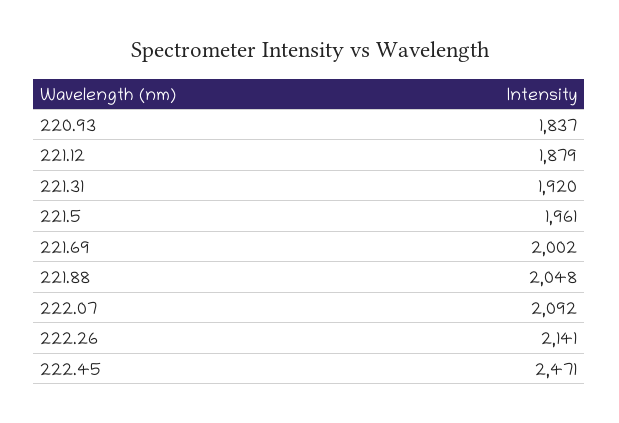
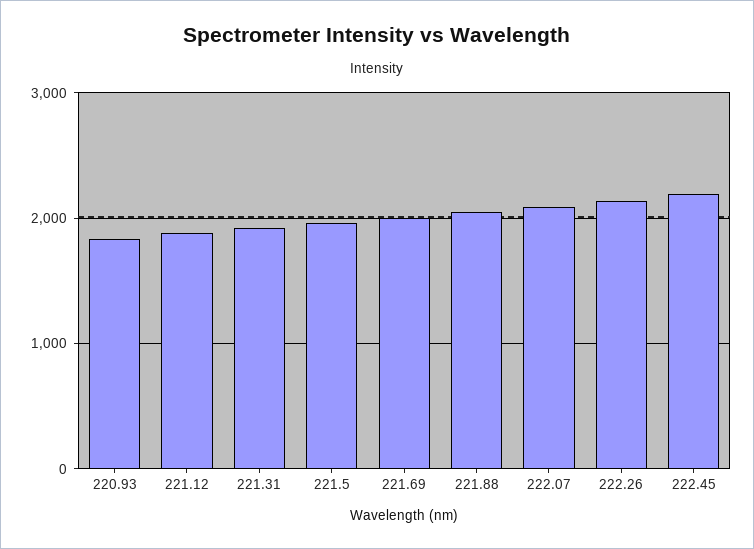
  {
    "220.93": 1837,
    "221.12": 1879,
    "221.31": 1920,
    "221.5": 1961,
    "221.69": 2002,
    "221.88": 2048,
    "222.07": 2092,
    "222.26": 2141,
-   "222.45": 2471
+   "222.45": 2200
  }

